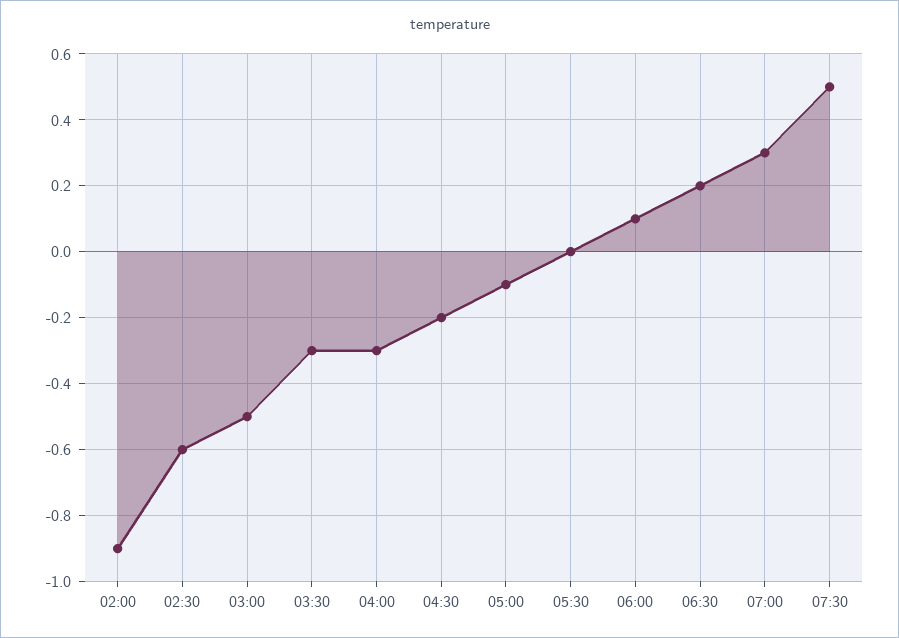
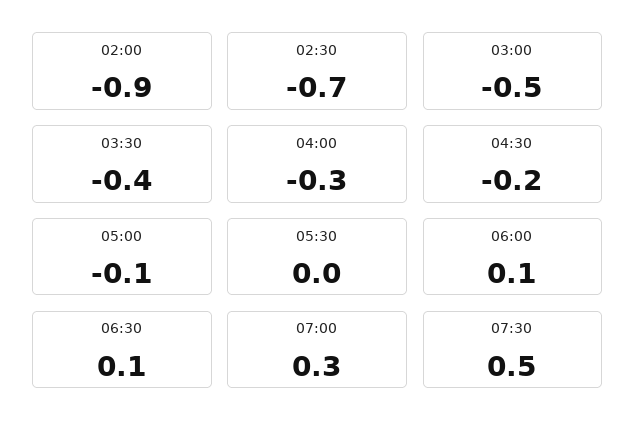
  {
    "02:00": -0.9,
-   "02:30": -0.6,
+   "02:30": -0.7,
    "03:00": -0.5,
-   "03:30": -0.3,
+   "03:30": -0.4,
    "04:00": -0.3,
    "04:30": -0.2,
    "05:00": -0.1,
    "05:30": 0,
    "06:00": 0.1,
-   "06:30": 0.2,
+   "06:30": 0.1,
    "07:00": 0.3,
    "07:30": 0.5
  }

